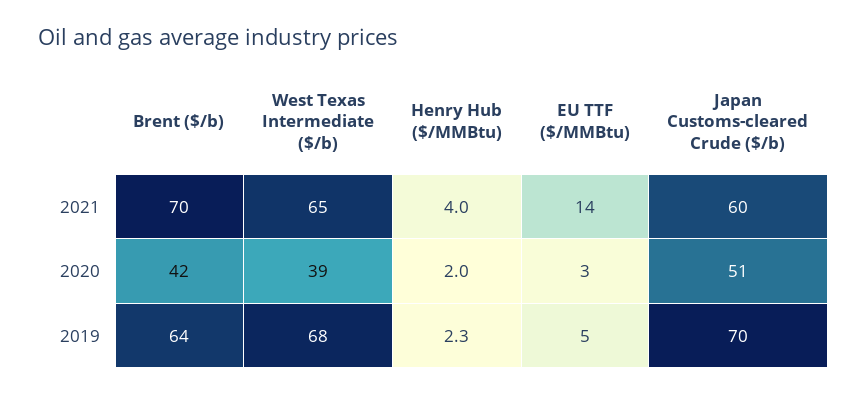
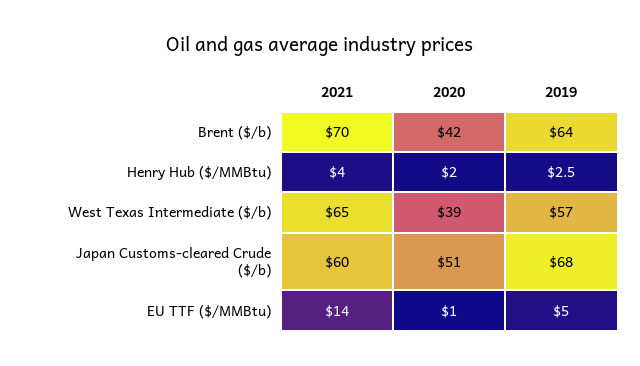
  {
    "Brent ($/b)": {
      "2021": 70,
      "2020": 42,
      "2019": 64
    },
    "West Texas Intermediate ($/b)": {
      "2021": 65,
      "2020": 39,
-     "2019": 68
+     "2019": 57
    },
    "Henry Hub ($/MMBtu)": {
      "2021": 4,
      "2020": 2,
-     "2019": 2.3
+     "2019": 2.5
    },
    "EU TTF ($/MMBtu)": {
      "2021": 14,
-     "2020": 3,
+     "2020": 1,
      "2019": 5
    },
    "Japan Customs-cleared Crude ($/b)": {
      "2021": 60,
      "2020": 51,
-     "2019": 70
+     "2019": 68
    }
  }

